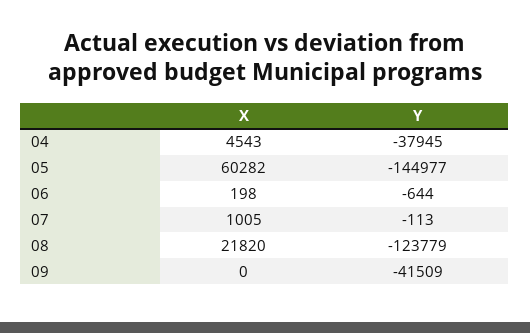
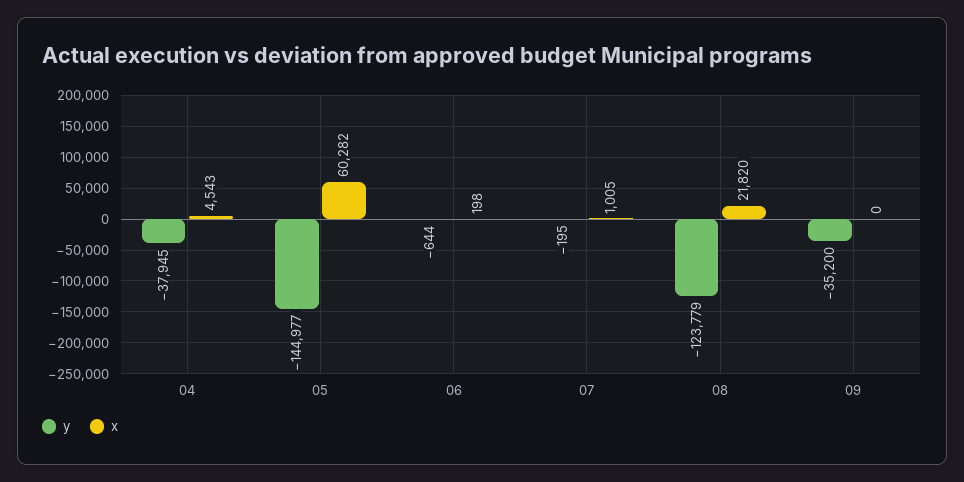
  {
    "X": {
      "04": 4543,
      "05": 60282,
      "06": 198,
      "07": 1005,
      "08": 21820,
      "09": 0
    },
    "Y": {
      "04": -37945,
      "05": -144977,
      "06": -644,
-     "07": -113,
+     "07": -195,
      "08": -123779,
-     "09": -41509
+     "09": -35200
    }
  }

